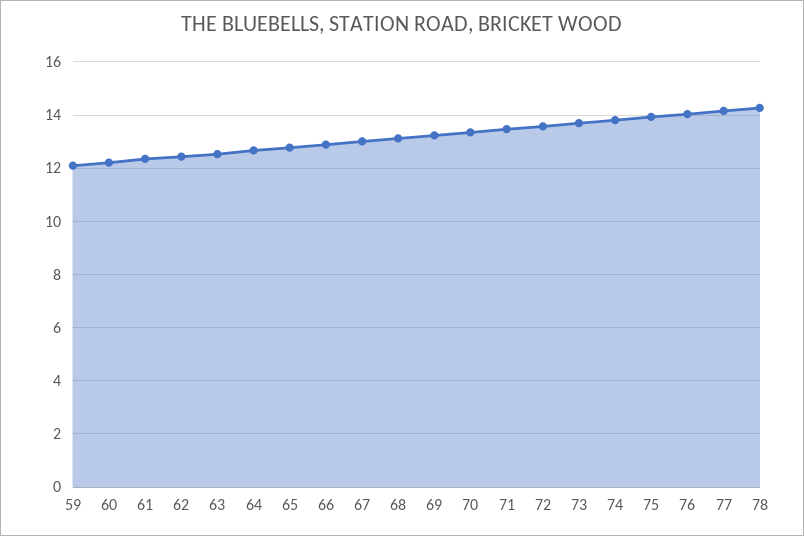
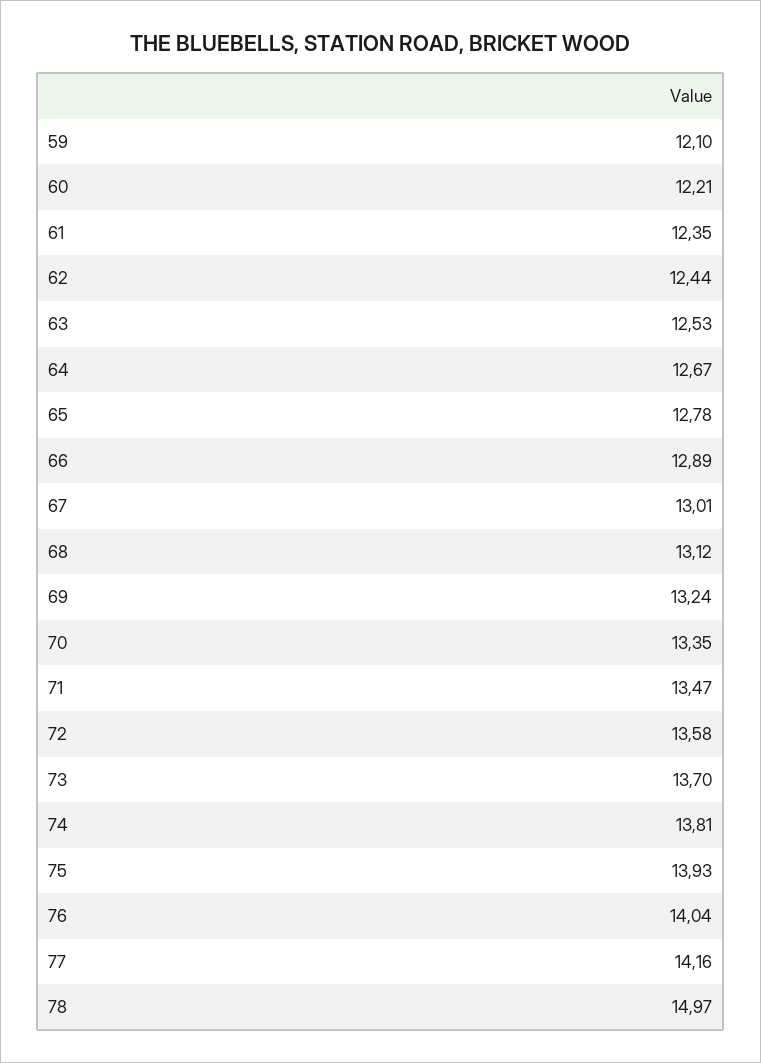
  {
    "59": 12.1,
    "60": 12.21,
    "61": 12.35,
    "62": 12.44,
    "63": 12.53,
    "64": 12.67,
    "65": 12.78,
    "66": 12.89,
    "67": 13.01,
    "68": 13.12,
    "69": 13.24,
    "70": 13.35,
    "71": 13.47,
    "72": 13.58,
    "73": 13.7,
    "74": 13.81,
    "75": 13.93,
    "76": 14.04,
    "77": 14.16,
-   "78": 14.25
+   "78": 14.97
  }

